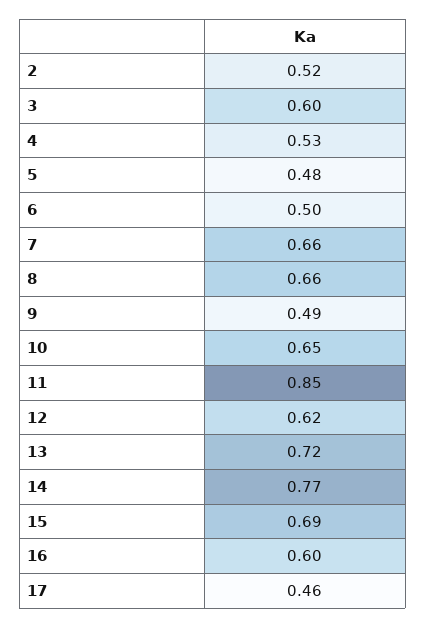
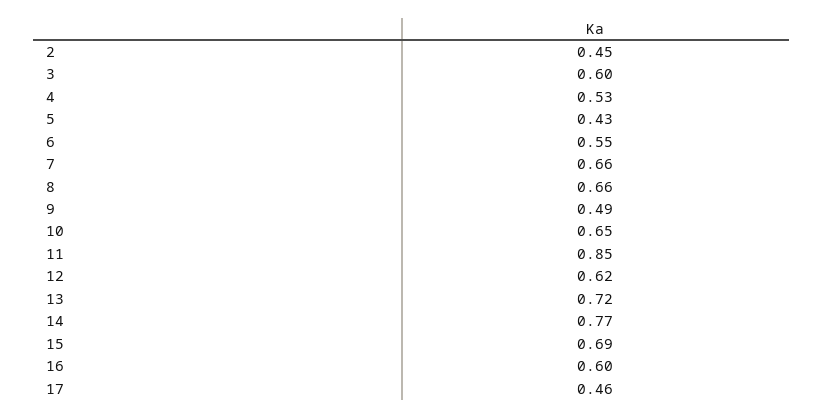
  {
-   "2": 0.52,
+   "2": 0.45,
    "3": 0.6,
    "4": 0.53,
-   "5": 0.48,
+   "5": 0.43,
-   "6": 0.5,
+   "6": 0.55,
    "7": 0.66,
    "8": 0.66,
    "9": 0.49,
    "10": 0.65,
    "11": 0.85,
    "12": 0.62,
    "13": 0.72,
    "14": 0.77,
    "15": 0.69,
    "16": 0.6,
    "17": 0.46
  }

